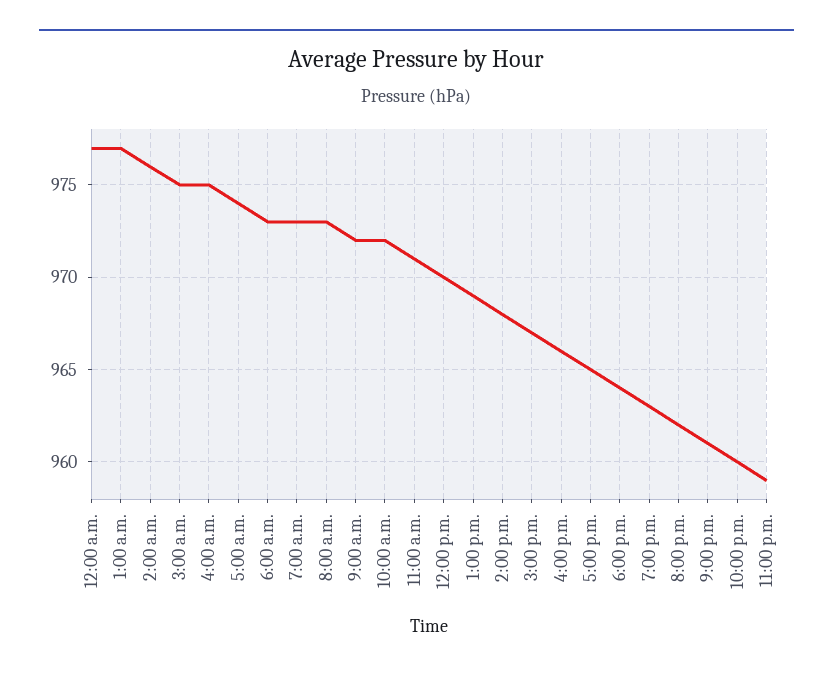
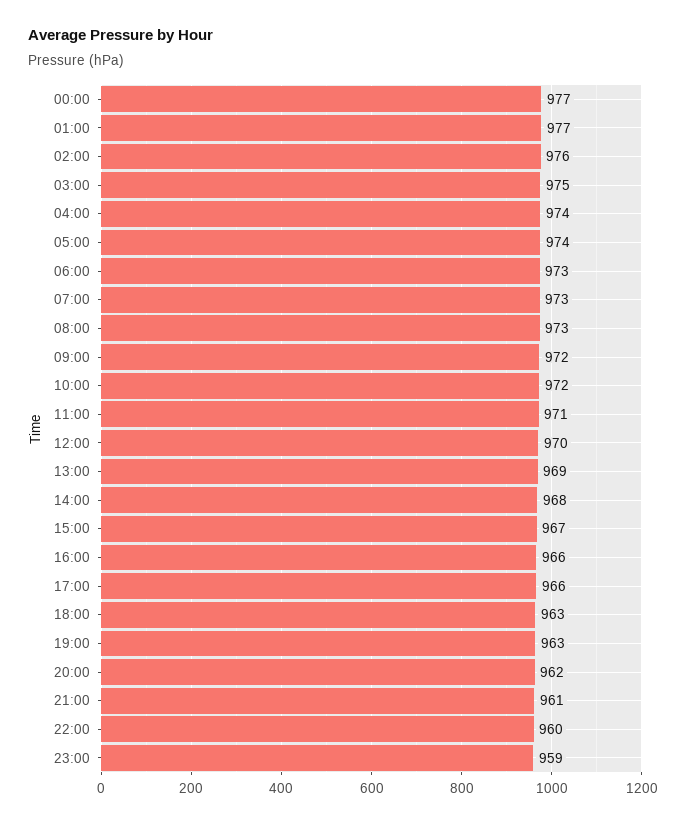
  {
    "12:00 a.m.": 977,
    "1:00 a.m.": 977,
    "2:00 a.m.": 976,
    "3:00 a.m.": 975,
-   "4:00 a.m.": 975,
+   "4:00 a.m.": 974,
    "5:00 a.m.": 974,
    "6:00 a.m.": 973,
    "7:00 a.m.": 973,
    "8:00 a.m.": 973,
    "9:00 a.m.": 972,
    "10:00 a.m.": 972,
    "11:00 a.m.": 971,
    "12:00 p.m.": 970,
    "1:00 p.m.": 969,
    "2:00 p.m.": 968,
    "3:00 p.m.": 967,
    "4:00 p.m.": 966,
-   "5:00 p.m.": 965,
+   "5:00 p.m.": 966,
-   "6:00 p.m.": 964,
+   "6:00 p.m.": 963,
    "7:00 p.m.": 963,
    "8:00 p.m.": 962,
    "9:00 p.m.": 961,
    "10:00 p.m.": 960,
    "11:00 p.m.": 959
  }

